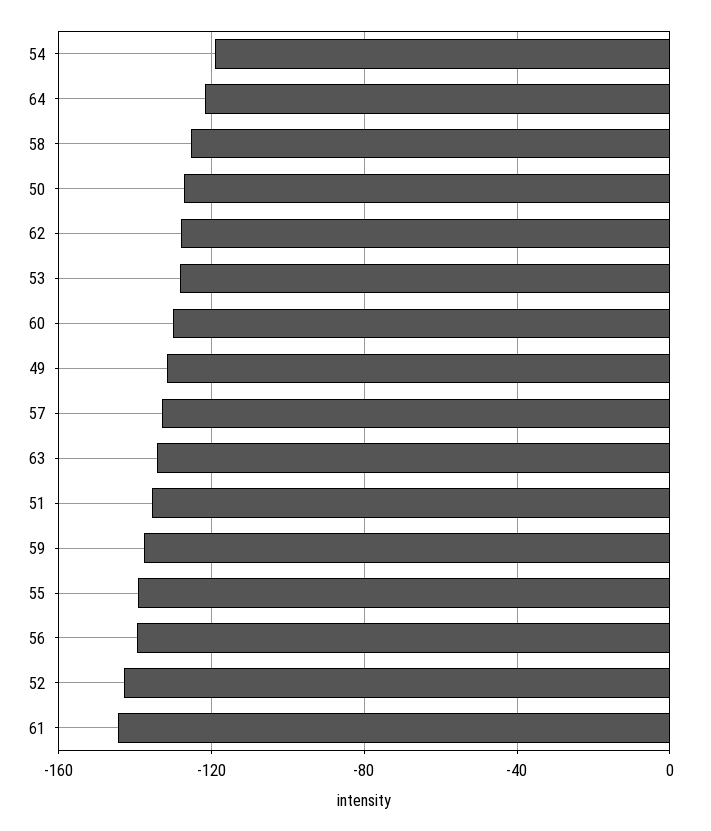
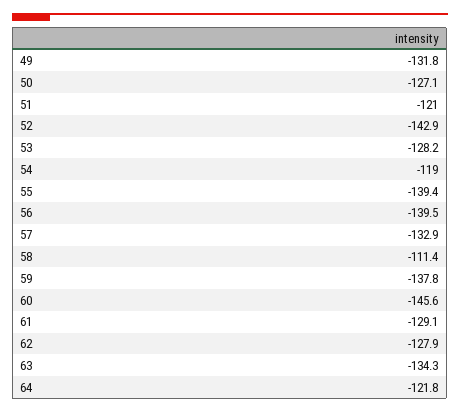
  {
    "54": -119,
    "64": -121.8,
-   "58": -125,
+   "58": -111.4,
    "50": -127.1,
    "62": -127.9,
    "53": -128.2,
-   "60": -130,
+   "60": -145.6,
    "49": -131.8,
    "57": -132.9,
    "63": -134.3,
-   "51": -135,
+   "51": -121,
    "59": -137.8,
    "55": -139.4,
    "56": -139.5,
    "52": -142.9,
-   "61": -145
+   "61": -129.1
  }

